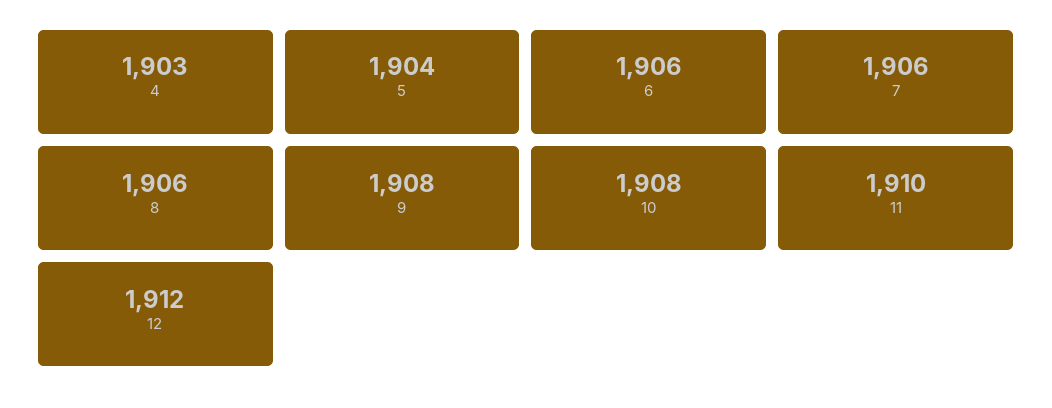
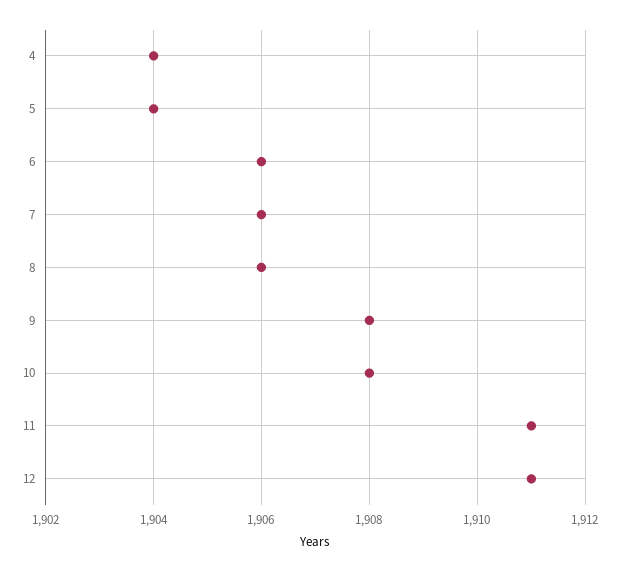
  {
-   "4": 1903,
+   "4": 1904,
    "5": 1904,
    "6": 1906,
    "7": 1906,
    "8": 1906,
    "9": 1908,
    "10": 1908,
-   "11": 1910,
+   "11": 1911,
-   "12": 1912
+   "12": 1911
  }

